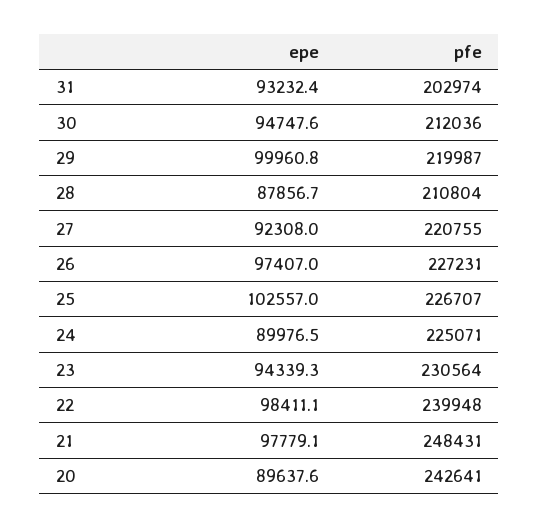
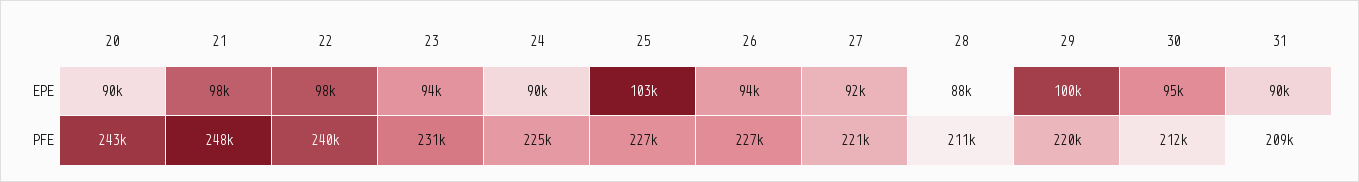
  {
    "epe": {
-     "31": 93232.4,
+     "31": 90000,
      "30": 94747.6,
      "29": 99960.8,
      "28": 87856.7,
      "27": 92308,
-     "26": 97407,
+     "26": 94000,
      "25": 102557,
      "24": 89976.5,
      "23": 94339.3,
      "22": 98411.1,
      "21": 97779.1,
      "20": 89637.6
    },
    "pfe": {
-     "31": 202974,
+     "31": 209000,
      "30": 212036,
      "29": 219987,
      "28": 210804,
      "27": 220755,
      "26": 227231,
      "25": 226707,
      "24": 225071,
      "23": 230564,
      "22": 239948,
      "21": 248431,
      "20": 242641
    }
  }

